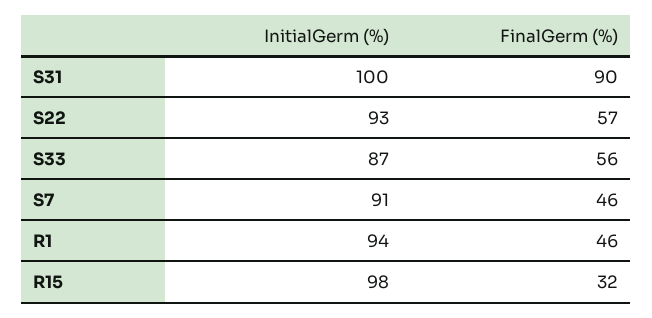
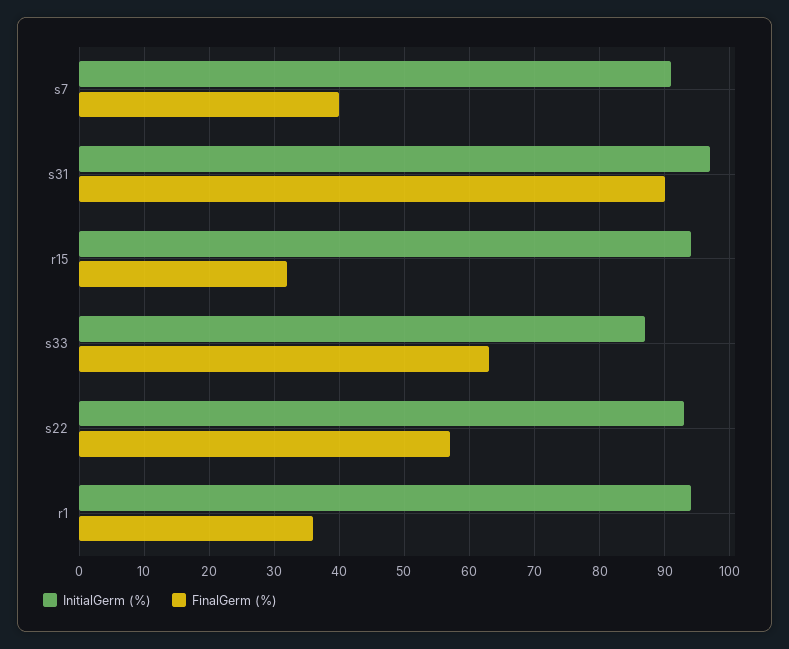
  {
    "InitialGerm (%)": {
-     "S31": 100,
+     "S31": 97,
      "S22": 93,
      "S33": 87,
      "S7": 91,
      "R1": 94,
-     "R15": 98
+     "R15": 94
    },
    "FinalGerm (%)": {
      "S31": 90,
      "S22": 57,
-     "S33": 56,
+     "S33": 63,
-     "S7": 46,
+     "S7": 40,
-     "R1": 46,
+     "R1": 36,
      "R15": 32
    }
  }

